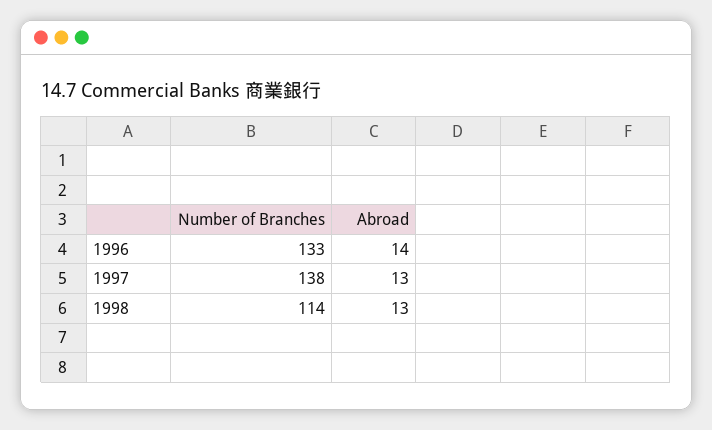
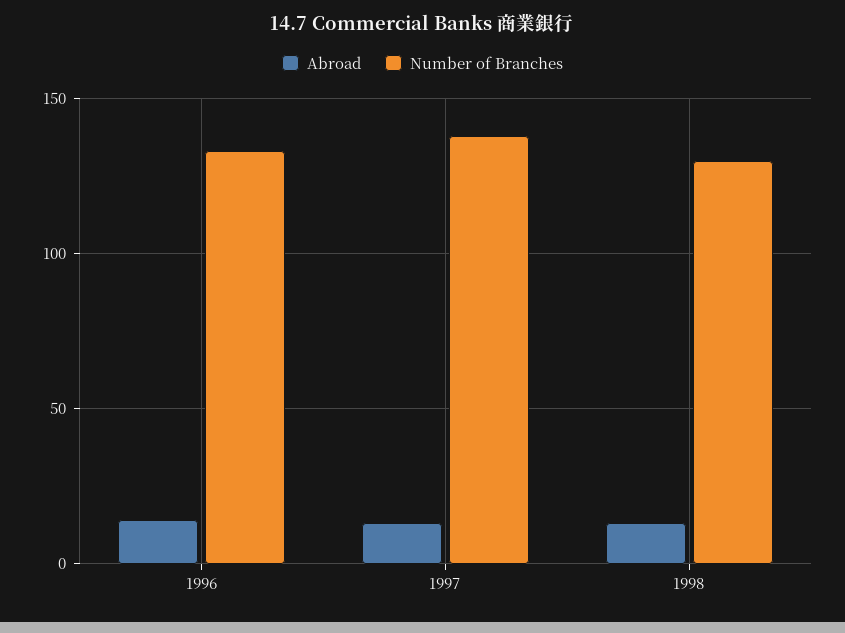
  {
    "Number of Branches": {
      "1996": 133,
      "1997": 138,
-     "1998": 114
+     "1998": 130
    },
    "Abroad": {
      "1996": 14,
      "1997": 13,
      "1998": 13
    }
  }

